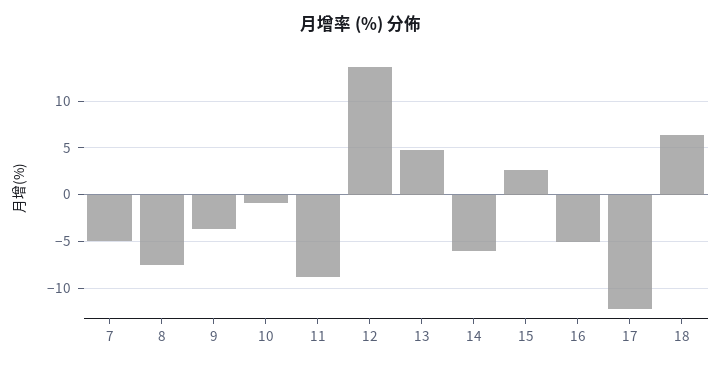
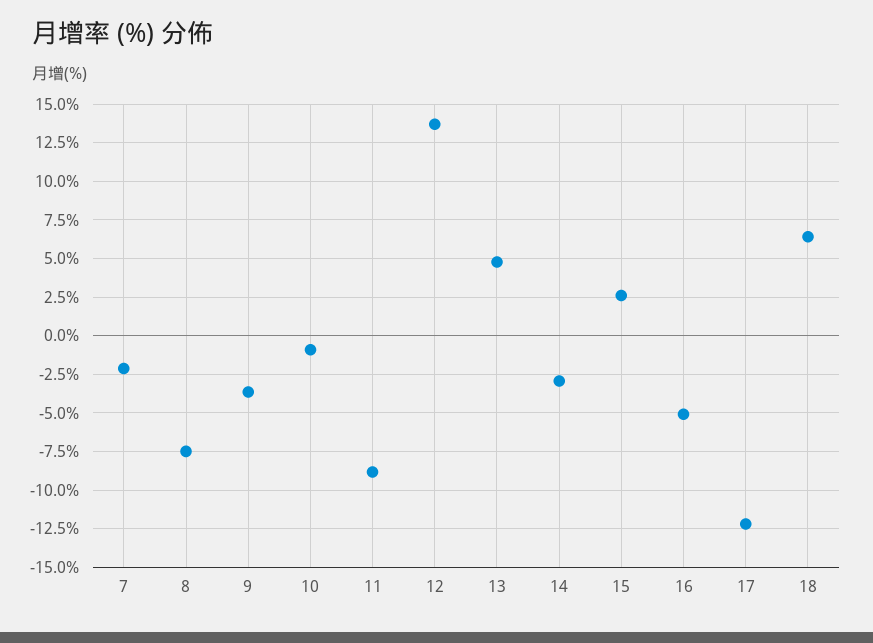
  {
-   "7": -5,
+   "7": -2,
    "8": -7.5,
    "9": -3.5,
    "10": -1,
    "11": -9,
    "12": 13.5,
    "13": 5,
-   "14": -6,
+   "14": -3,
    "15": 2.5,
    "16": -5,
    "17": -12,
    "18": 6.5
  }

